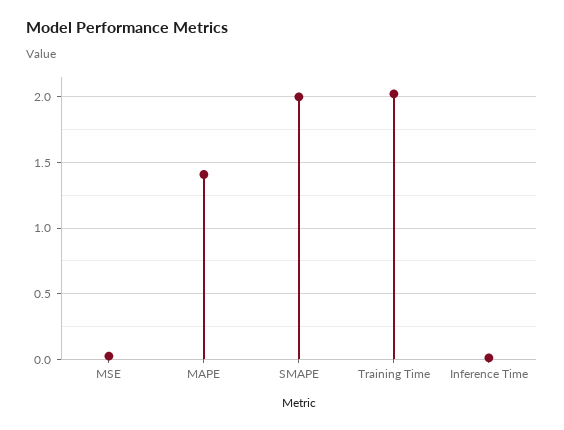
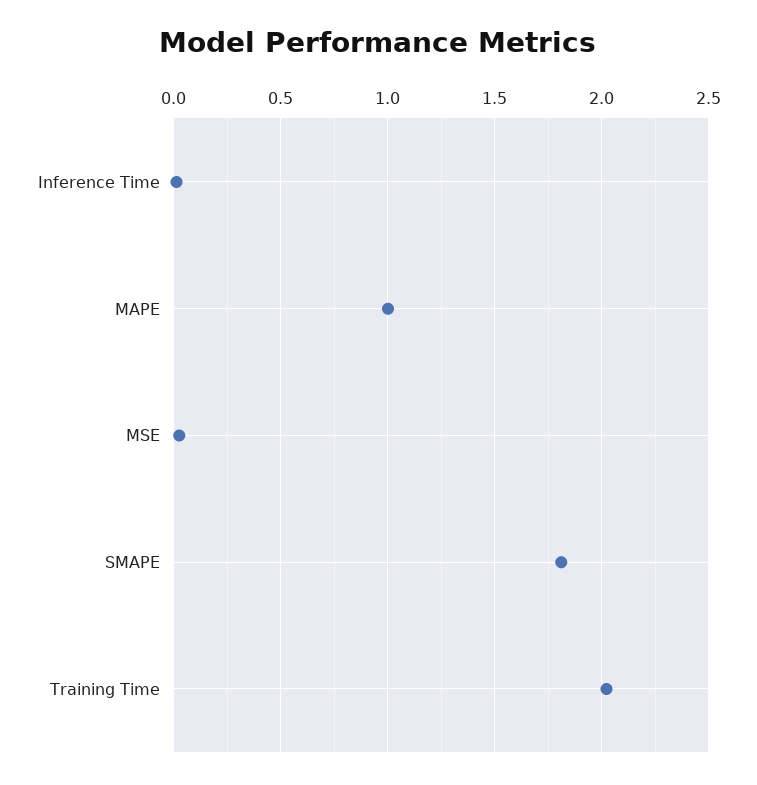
  {
    "MSE": 0.05,
-   "MAPE": 1.4,
+   "MAPE": 1,
-   "SMAPE": 2,
+   "SMAPE": 1.8,
    "Training Time": 2,
    "Inference Time": 0
  }

